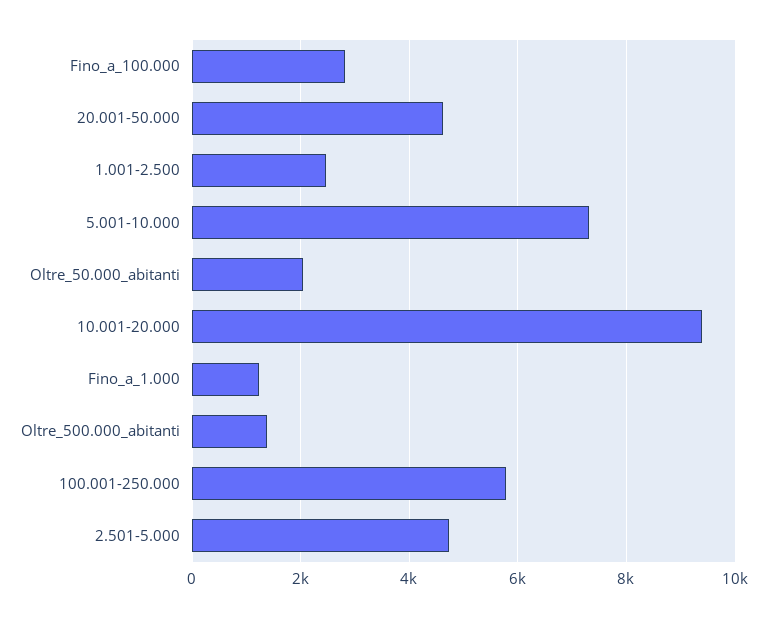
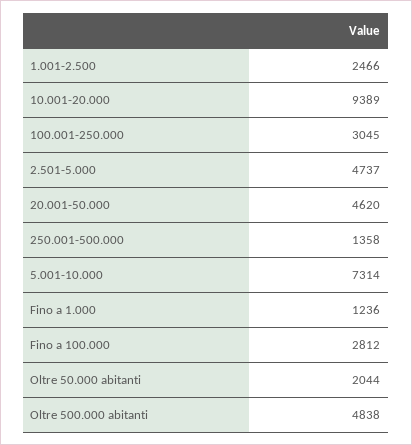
  {
    "Fino_a_100.000": 2812,
    "20.001-50.000": 4620,
    "1.001-2.500": 2466,
    "5.001-10.000": 7314,
    "Oltre_50.000_abitanti": 2044,
    "10.001-20.000": 9389,
    "Fino_a_1.000": 1236,
-   "Oltre_500.000_abitanti": 1400,
+   "Oltre_500.000_abitanti": 4838,
-   "100.001-250.000": 5800,
+   "100.001-250.000": 3045,
-   "2.501-5.000": 4737
+   "2.501-5.000": 4737,
+   "250.001-500.000": 1358
  }

